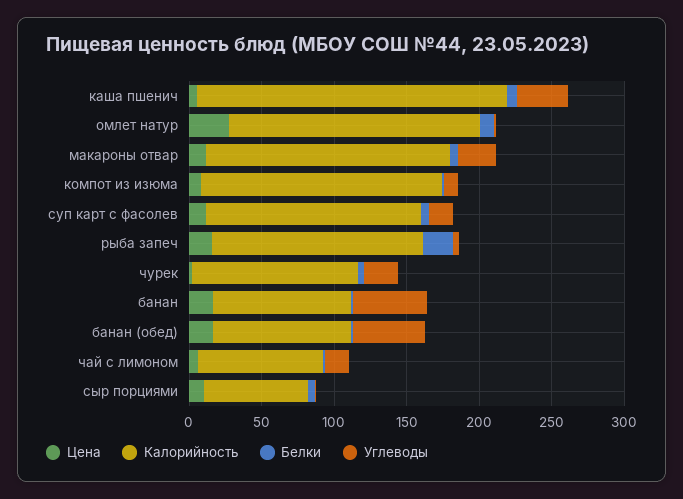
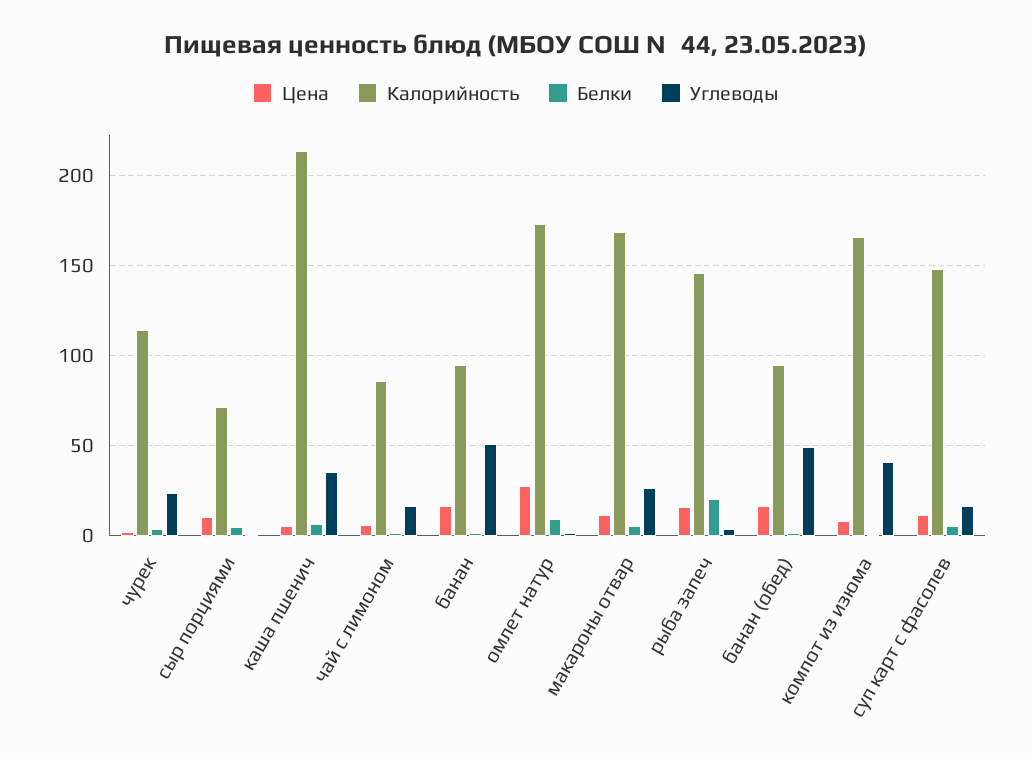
  {
    "Цена": {
      "каша пшенич": 5,
      "омлет натур": 25,
      "макароны отвар": 10,
      "компот из изюма": 10,
      "суп карт с фасолев": 10,
      "рыба запеч": 15,
      "чурек": 0,
      "банан": 15,
      "банан (обед)": 15,
      "чай с лимоном": 5,
      "сыр порциями": 10
    },
    "Калорийность": {
      "каша пшенич": 215,
      "омлет натур": 175,
      "макароны отвар": 170,
      "компот из изюма": 165,
      "суп карт с фасолев": 150,
      "рыба запеч": 145,
      "чурек": 115,
      "банан": 95,
      "банан (обед)": 95,
      "чай с лимоном": 85,
      "сыр порциями": 70
    },
    "Белки": {
      "каша пшенич": 5,
      "омлет натур": 10,
      "макароны отвар": 5,
      "компот из изюма": 0,
      "суп карт с фасолев": 5,
      "рыба запеч": 20,
      "чурек": 5,
      "банан": 0,
      "банан (обед)": 0,
      "чай с лимоном": 0,
      "сыр порциями": 5
    },
    "Углеводы": {
      "каша пшенич": 35,
      "омлет натур": 0,
      "макароны отвар": 25,
-     "компот из изюма": 10,
+     "компот из изюма": 40,
      "суп карт с фасолев": 15,
      "рыба запеч": 5,
      "чурек": 25,
      "банан": 50,
      "банан (обед)": 50,
      "чай с лимоном": 15,
      "сыр порциями": 0
    }
  }

